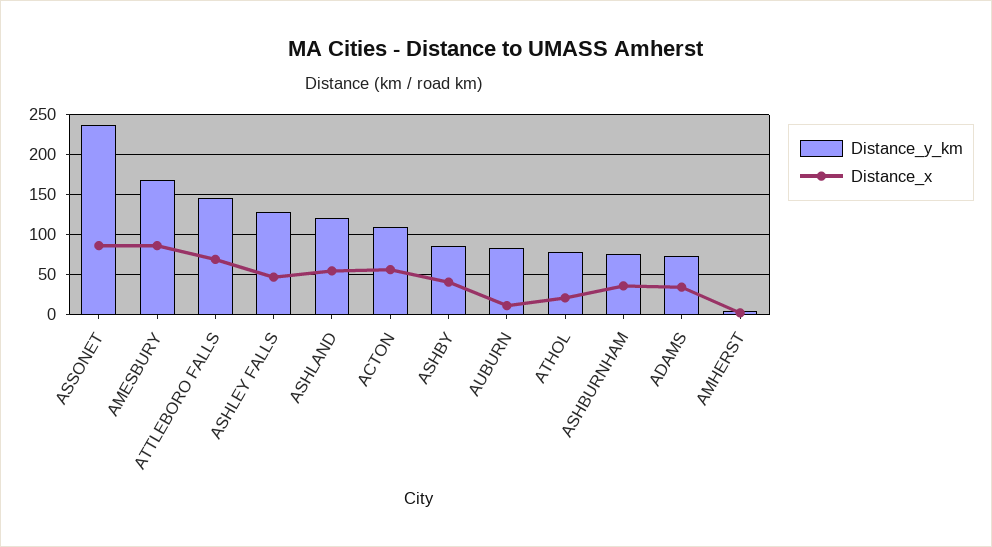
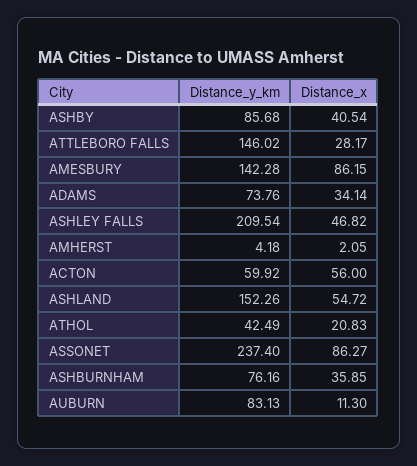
  {
    "Distance_y_km": {
      "ASSONET": 237.4,
-     "AMESBURY": 170,
+     "AMESBURY": 142.28,
      "ATTLEBORO FALLS": 146.02,
-     "ASHLEY FALLS": 130,
+     "ASHLEY FALLS": 209.54,
-     "ASHLAND": 120,
+     "ASHLAND": 152.26,
-     "ACTON": 110,
+     "ACTON": 59.92,
      "ASHBY": 85.68,
      "AUBURN": 83.13,
-     "ATHOL": 80,
+     "ATHOL": 42.49,
      "ASHBURNHAM": 76.16,
      "ADAMS": 73.76,
      "AMHERST": 4.18
    },
    "Distance_x": {
      "ASSONET": 86.27,
      "AMESBURY": 86.15,
-     "ATTLEBORO FALLS": 70,
+     "ATTLEBORO FALLS": 28.17,
      "ASHLEY FALLS": 46.82,
      "ASHLAND": 54.72,
      "ACTON": 56,
      "ASHBY": 40.54,
      "AUBURN": 11.3,
      "ATHOL": 20.83,
      "ASHBURNHAM": 35.85,
      "ADAMS": 34.14,
      "AMHERST": 2.05
    }
  }

